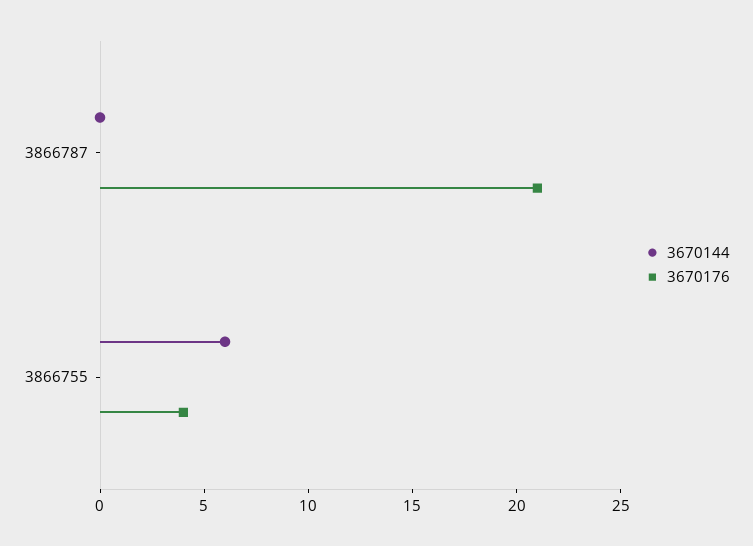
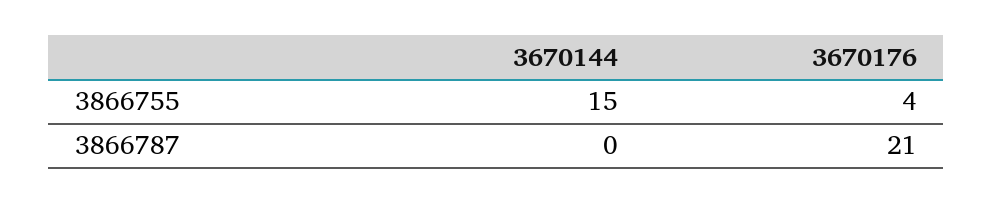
  {
    "3670144": {
      "3866787": 0,
-     "3866755": 6
+     "3866755": 15
    },
    "3670176": {
      "3866787": 21,
      "3866755": 4
    }
  }

